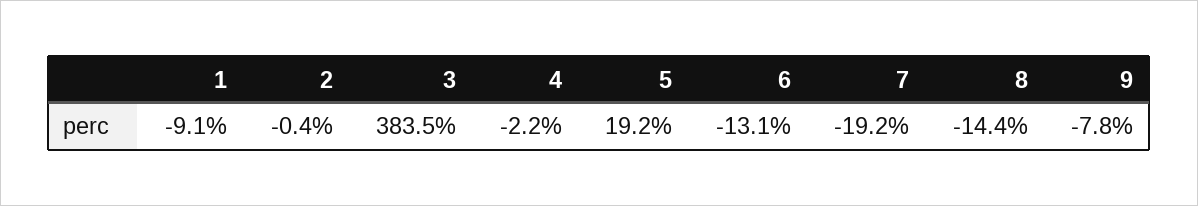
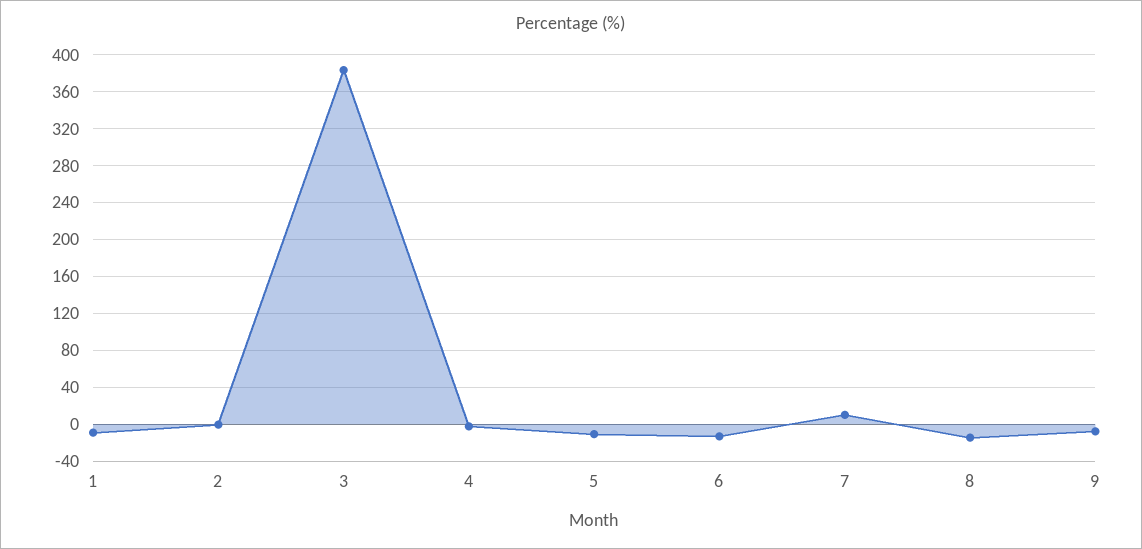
  {
    "1": -9.1,
    "2": -0.4,
    "3": 383.5,
    "4": -2.2,
-   "5": 19.2,
+   "5": -10,
    "6": -13.1,
-   "7": -19.2,
+   "7": 10,
    "8": -14.4,
    "9": -7.8
  }

